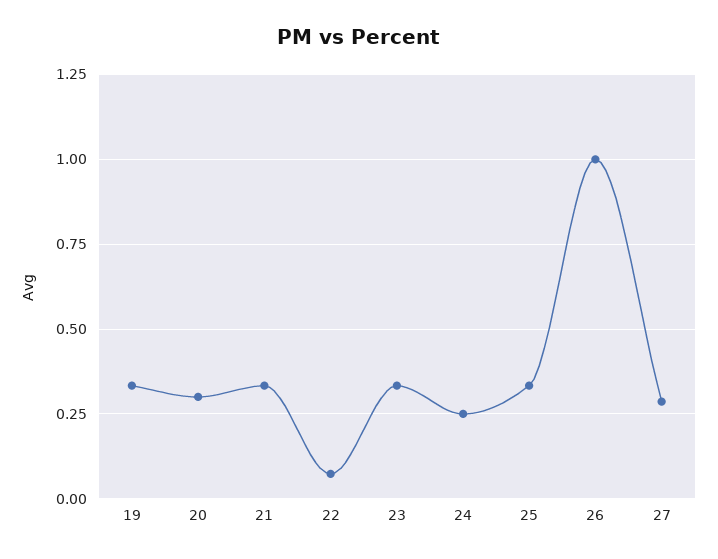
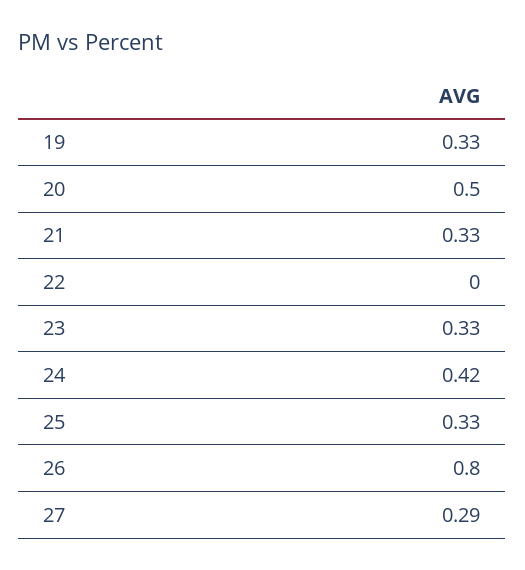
  {
    "19": 0.33,
-   "20": 0.3,
+   "20": 0.5,
    "21": 0.33,
-   "22": 0.075,
+   "22": 0,
    "23": 0.33,
-   "24": 0.25,
+   "24": 0.42,
    "25": 0.33,
-   "26": 1,
+   "26": 0.8,
    "27": 0.29
  }

